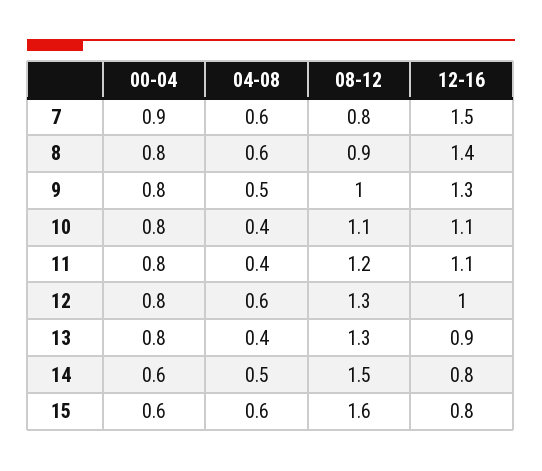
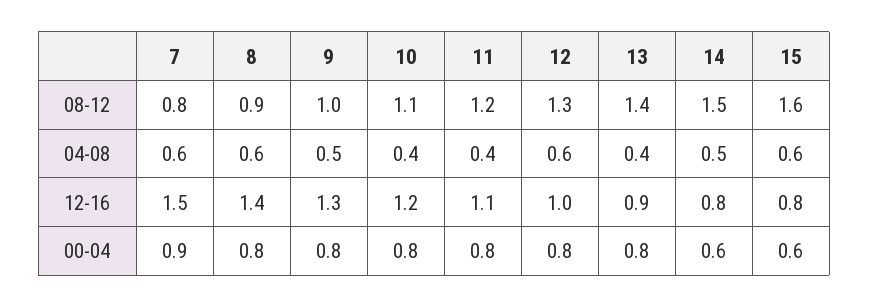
  {
    "00-04": {
      "7": 0.9,
      "8": 0.8,
      "9": 0.8,
      "10": 0.8,
      "11": 0.8,
      "12": 0.8,
      "13": 0.8,
      "14": 0.6,
      "15": 0.6
    },
    "04-08": {
      "7": 0.6,
      "8": 0.6,
      "9": 0.5,
      "10": 0.4,
      "11": 0.4,
      "12": 0.6,
      "13": 0.4,
      "14": 0.5,
      "15": 0.6
    },
    "08-12": {
      "7": 0.8,
      "8": 0.9,
      "9": 1,
      "10": 1.1,
      "11": 1.2,
      "12": 1.3,
-     "13": 1.3,
+     "13": 1.4,
      "14": 1.5,
      "15": 1.6
    },
    "12-16": {
      "7": 1.5,
      "8": 1.4,
      "9": 1.3,
-     "10": 1.1,
+     "10": 1.2,
      "11": 1.1,
      "12": 1,
      "13": 0.9,
      "14": 0.8,
      "15": 0.8
    }
  }

